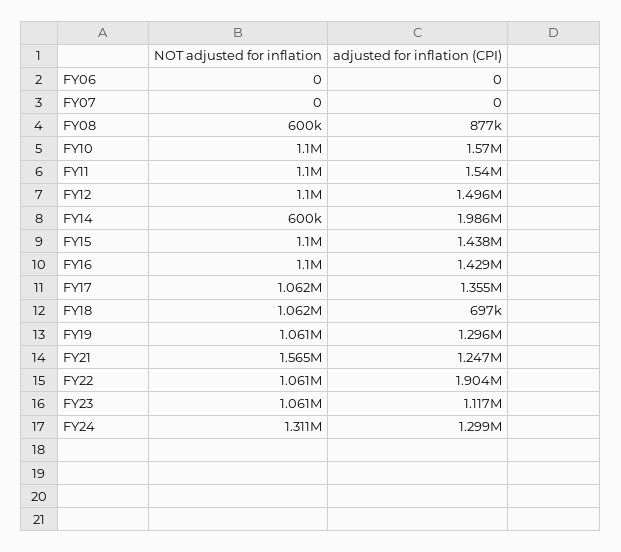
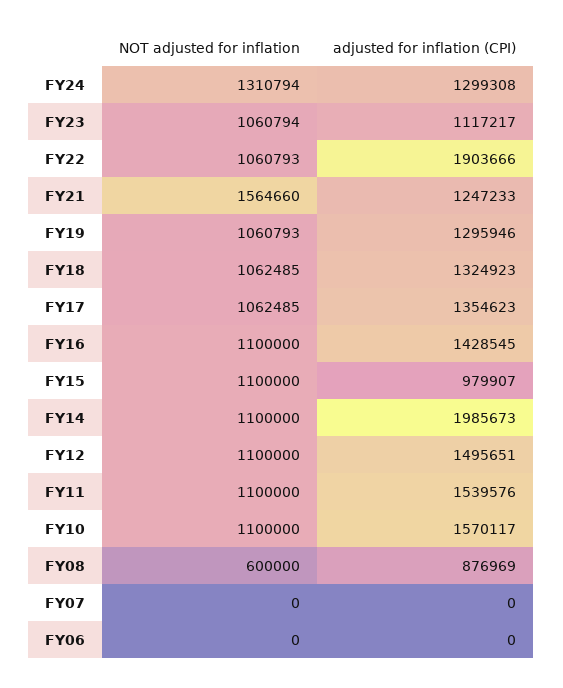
  {
    "NOT adjusted for inflation": {
      "FY06": 0,
      "FY07": 0,
      "FY08": 600000,
      "FY10": 1100000,
      "FY11": 1100000,
      "FY12": 1100000,
-     "FY14": 600000,
+     "FY14": 1100000,
      "FY15": 1100000,
      "FY16": 1100000,
      "FY17": 1062485,
      "FY18": 1062485,
      "FY19": 1060793,
      "FY21": 1564660,
      "FY22": 1060793,
      "FY23": 1060794,
      "FY24": 1310794
    },
    "adjusted for inflation (CPI)": {
      "FY06": 0,
      "FY07": 0,
      "FY08": 876969,
      "FY10": 1570117,
      "FY11": 1539576,
      "FY12": 1495651,
      "FY14": 1985673,
-     "FY15": 1438000,
+     "FY15": 979907,
      "FY16": 1428545,
      "FY17": 1354623,
-     "FY18": 697000,
+     "FY18": 1324923,
      "FY19": 1295946,
      "FY21": 1247233,
      "FY22": 1903666,
      "FY23": 1117217,
      "FY24": 1299308
    }
  }

